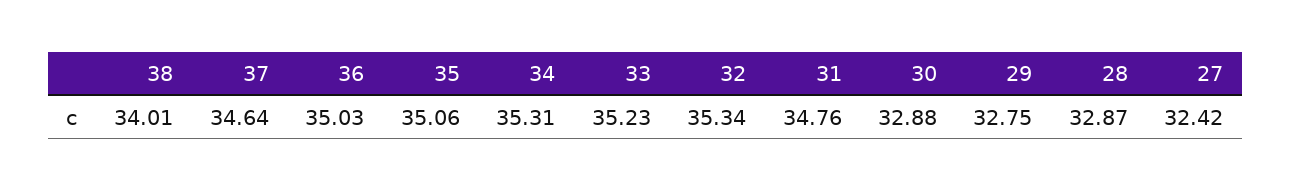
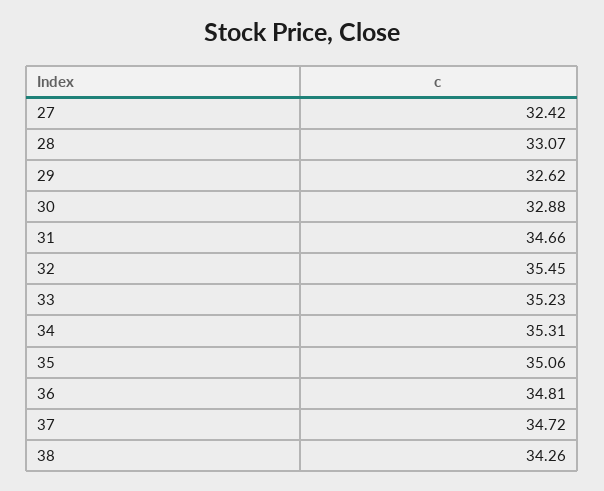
  {
-   "38": 34.01,
+   "38": 34.26,
-   "37": 34.64,
+   "37": 34.72,
-   "36": 35.03,
+   "36": 34.81,
    "35": 35.06,
    "34": 35.31,
    "33": 35.23,
-   "32": 35.34,
+   "32": 35.45,
-   "31": 34.76,
+   "31": 34.66,
    "30": 32.88,
-   "29": 32.75,
+   "29": 32.62,
-   "28": 32.87,
+   "28": 33.07,
    "27": 32.42
  }

